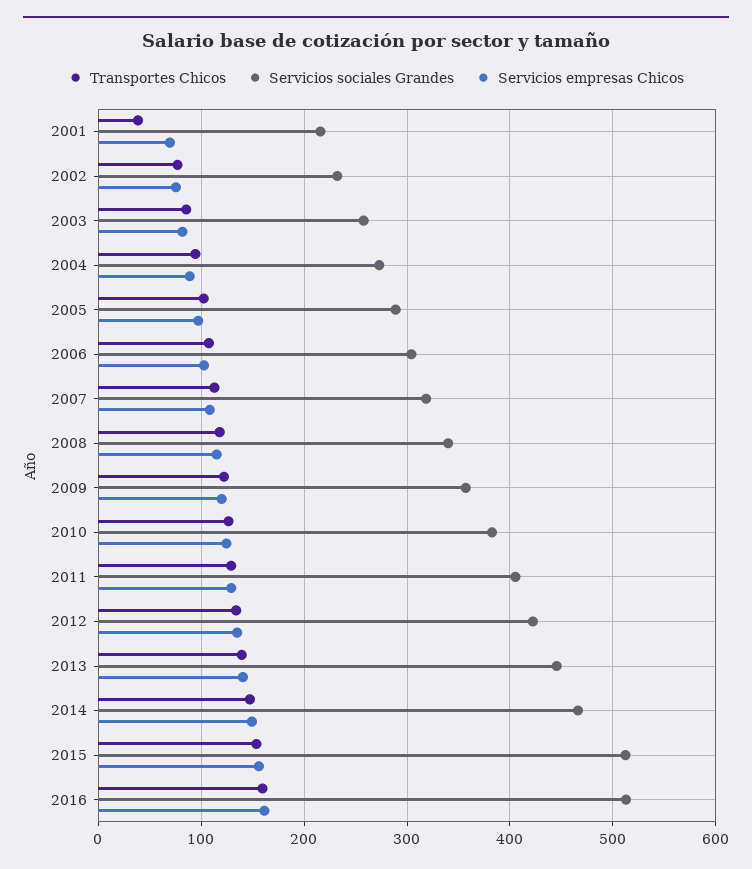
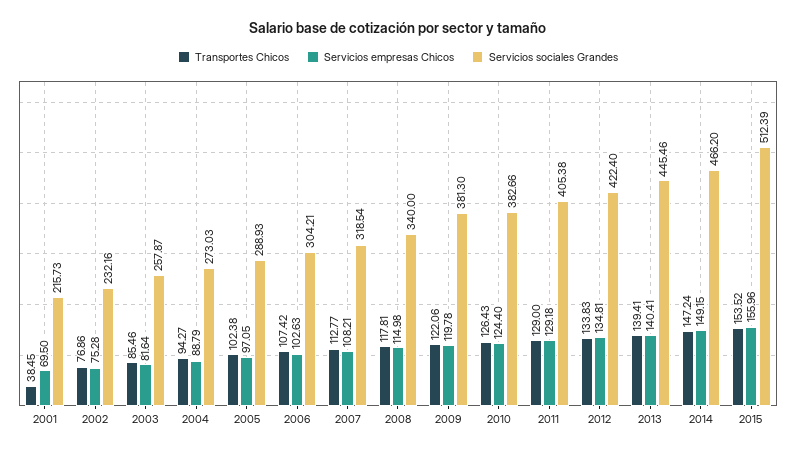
  {
    "Transportes Chicos": {
      "2001": 38.45,
      "2002": 76.86,
      "2003": 85.46,
      "2004": 94.27,
      "2005": 102.38,
      "2006": 107.42,
      "2007": 112.77,
      "2008": 117.81,
      "2009": 122.06,
      "2010": 126.43,
      "2011": 129,
      "2012": 133.83,
      "2013": 139.41,
      "2014": 147.24,
-     "2015": 153.52,
+     "2015": 153.52
-     "2016": 160
    },
    "Servicios sociales Grandes": {
      "2001": 215.73,
      "2002": 232.16,
      "2003": 257.87,
      "2004": 273.03,
      "2005": 288.93,
      "2006": 304.21,
      "2007": 318.54,
      "2008": 340,
-     "2009": 360,
+     "2009": 381.3,
      "2010": 382.66,
      "2011": 405.38,
      "2012": 422.4,
      "2013": 445.46,
      "2014": 466.2,
-     "2015": 512.39,
+     "2015": 512.39
-     "2016": 510
    },
    "Servicios empresas Chicos": {
      "2001": 69.5,
      "2002": 75.28,
      "2003": 81.64,
      "2004": 88.79,
      "2005": 97.05,
      "2006": 102.63,
      "2007": 108.21,
      "2008": 114.98,
      "2009": 119.78,
      "2010": 124.4,
      "2011": 129.18,
      "2012": 134.81,
      "2013": 140.41,
      "2014": 149.15,
-     "2015": 155.96,
+     "2015": 155.96
-     "2016": 160
    }
  }

